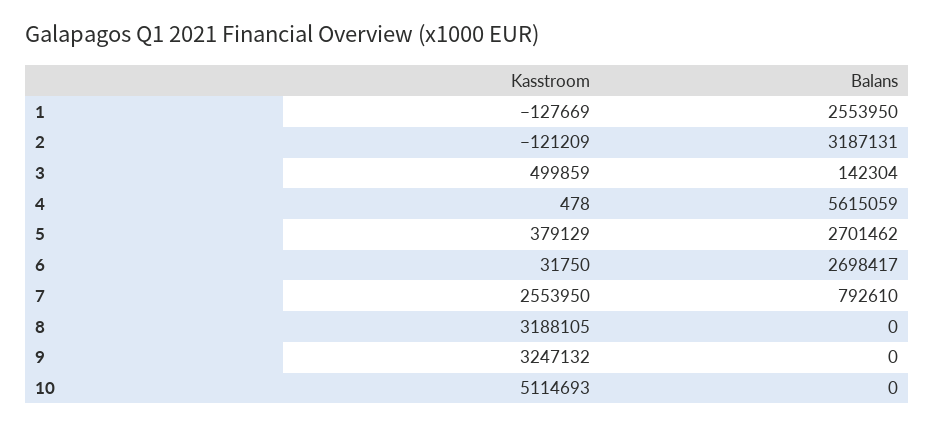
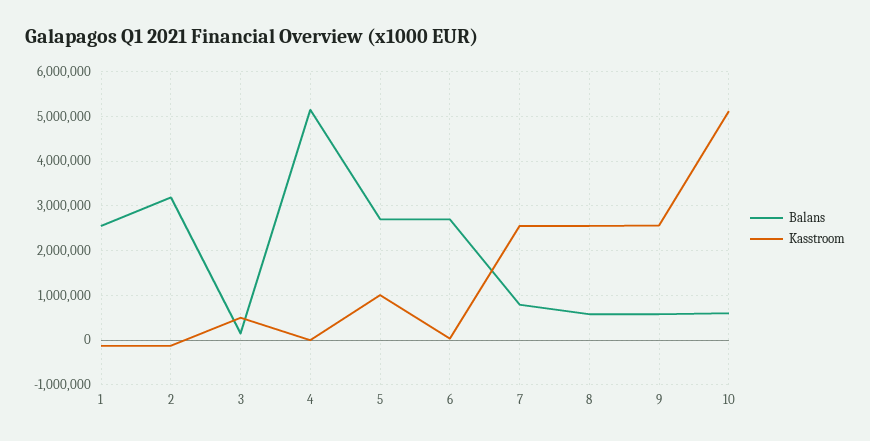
  {
    "Kasstroom": {
      "1": -127669,
      "2": -121209,
      "3": 499859,
      "4": 478,
-     "5": 379129,
+     "5": 1000000,
      "6": 31750,
      "7": 2553950,
-     "8": 3188105,
+     "8": 2600000,
-     "9": 3247132,
+     "9": 2600000,
      "10": 5114693
    },
    "Balans": {
      "1": 2553950,
      "2": 3187131,
      "3": 142304,
-     "4": 5615059,
+     "4": 5200000,
      "5": 2701462,
      "6": 2698417,
      "7": 792610,
-     "8": 0,
+     "8": 600000,
-     "9": 0,
+     "9": 600000,
-     "10": 0
+     "10": 600000
    }
  }

